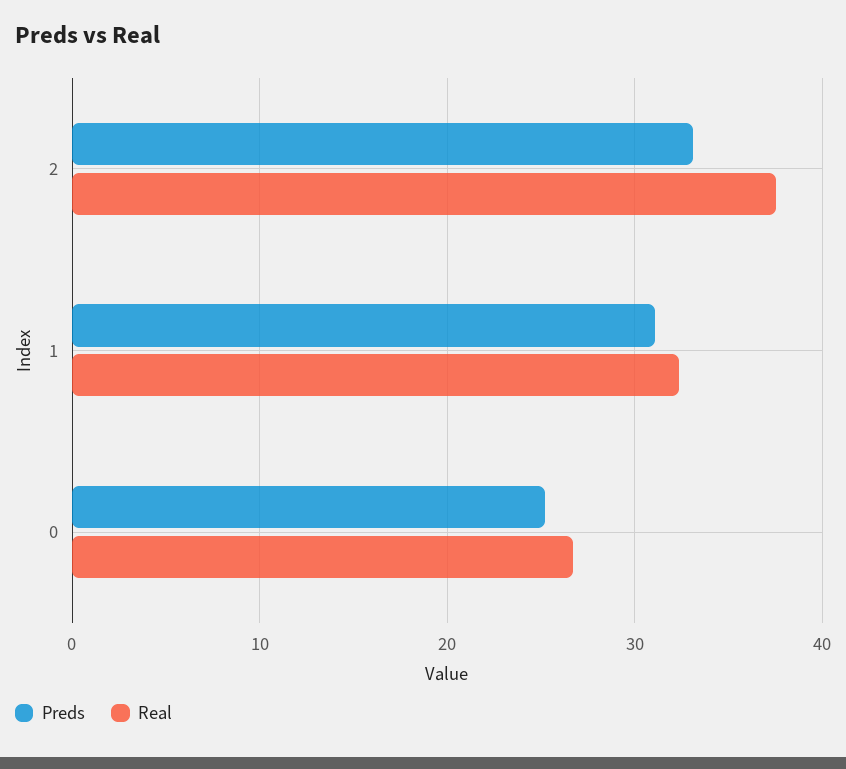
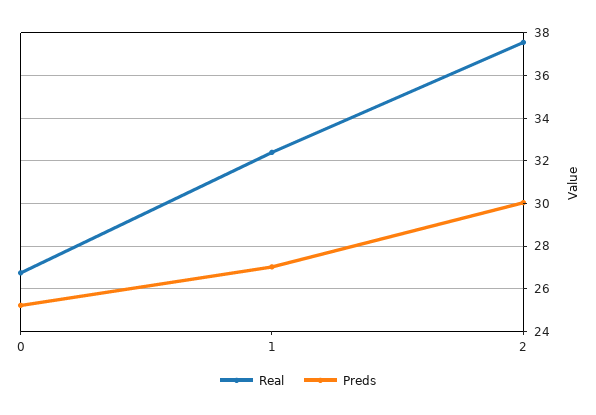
  {
    "Preds": {
-     "2": 33,
+     "2": 30,
-     "1": 31,
+     "1": 27,
      "0": 25
    },
    "Real": {
      "2": 37.5,
      "1": 32.5,
      "0": 26.5
    }
  }

